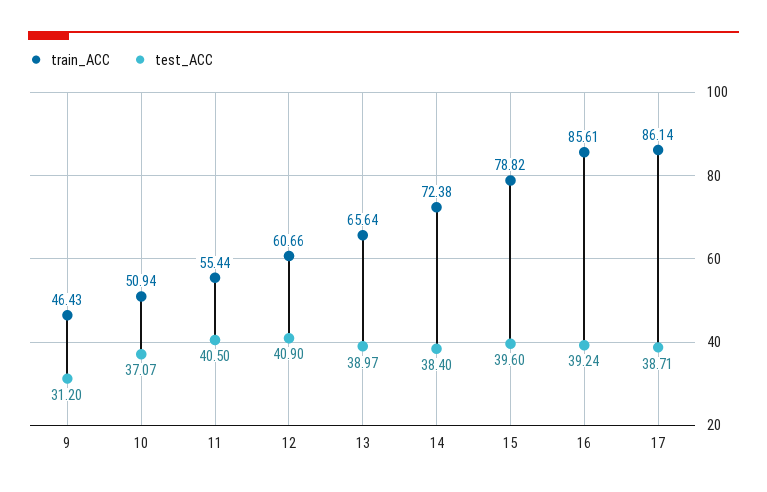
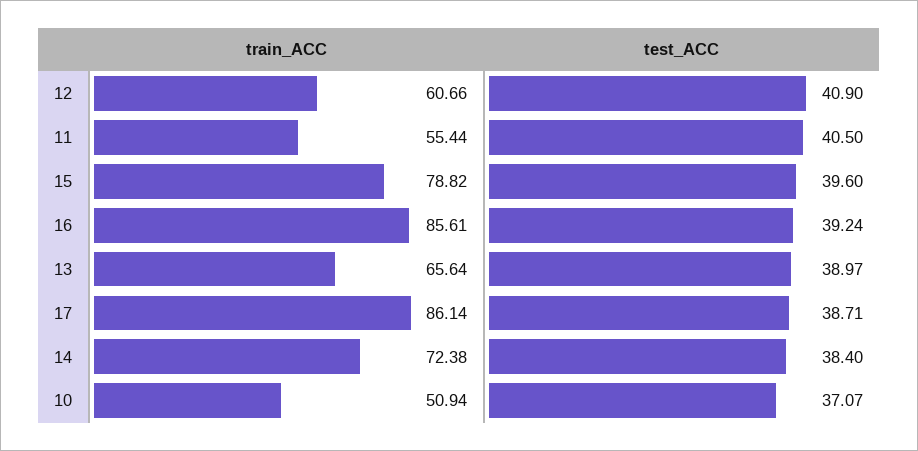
  {
    "train_ACC": {
-     "9": 46.43,
      "10": 50.94,
      "11": 55.44,
      "12": 60.66,
      "13": 65.64,
      "14": 72.38,
      "15": 78.82,
      "16": 85.61,
      "17": 86.14
    },
    "test_ACC": {
-     "9": 31.2,
      "10": 37.07,
      "11": 40.5,
      "12": 40.9,
      "13": 38.97,
      "14": 38.4,
      "15": 39.6,
      "16": 39.24,
      "17": 38.71
    }
  }

